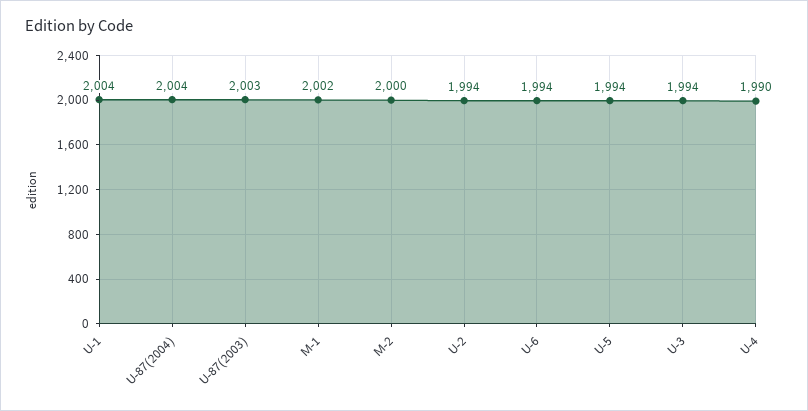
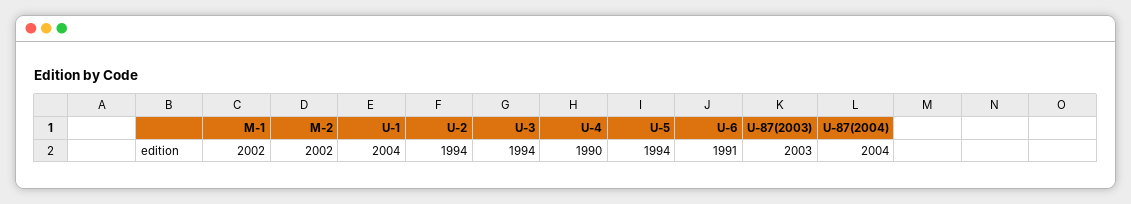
  {
    "U-1": 2004,
    "U-87(2004)": 2004,
    "U-87(2003)": 2003,
    "M-1": 2002,
-   "M-2": 2000,
+   "M-2": 2002,
    "U-2": 1994,
-   "U-6": 1994,
+   "U-6": 1991,
    "U-5": 1994,
    "U-3": 1994,
    "U-4": 1990
  }

